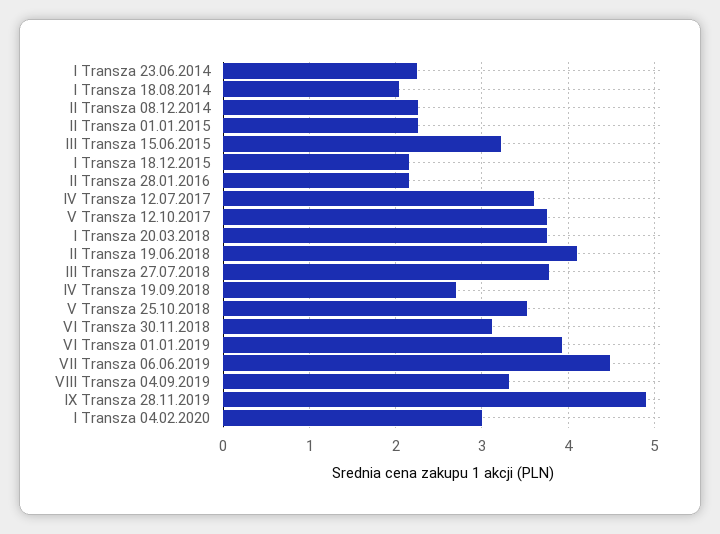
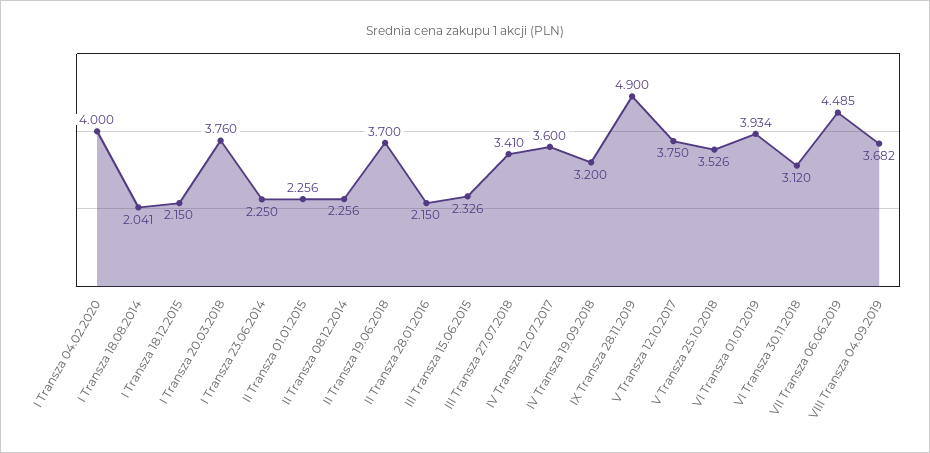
  {
    "I Transza 23.06.2014": 2.25,
    "I Transza 18.08.2014": 2.041,
    "II Transza 08.12.2014": 2.256,
    "II Transza 01.01.2015": 2.256,
-   "III Transza 15.06.2015": 3.2,
+   "III Transza 15.06.2015": 2.326,
    "I Transza 18.12.2015": 2.15,
    "II Transza 28.01.2016": 2.15,
    "IV Transza 12.07.2017": 3.6,
    "V Transza 12.10.2017": 3.75,
    "I Transza 20.03.2018": 3.76,
-   "II Transza 19.06.2018": 4.1,
+   "II Transza 19.06.2018": 3.7,
-   "III Transza 27.07.2018": 3.8,
+   "III Transza 27.07.2018": 3.41,
-   "IV Transza 19.09.2018": 2.7,
+   "IV Transza 19.09.2018": 3.2,
    "V Transza 25.10.2018": 3.526,
    "VI Transza 30.11.2018": 3.12,
    "VI Transza 01.01.2019": 3.934,
    "VII Transza 06.06.2019": 4.485,
-   "VIII Transza 04.09.2019": 3.3,
+   "VIII Transza 04.09.2019": 3.682,
    "IX Transza 28.11.2019": 4.9,
-   "I Transza 04.02.2020": 3
+   "I Transza 04.02.2020": 4
  }

